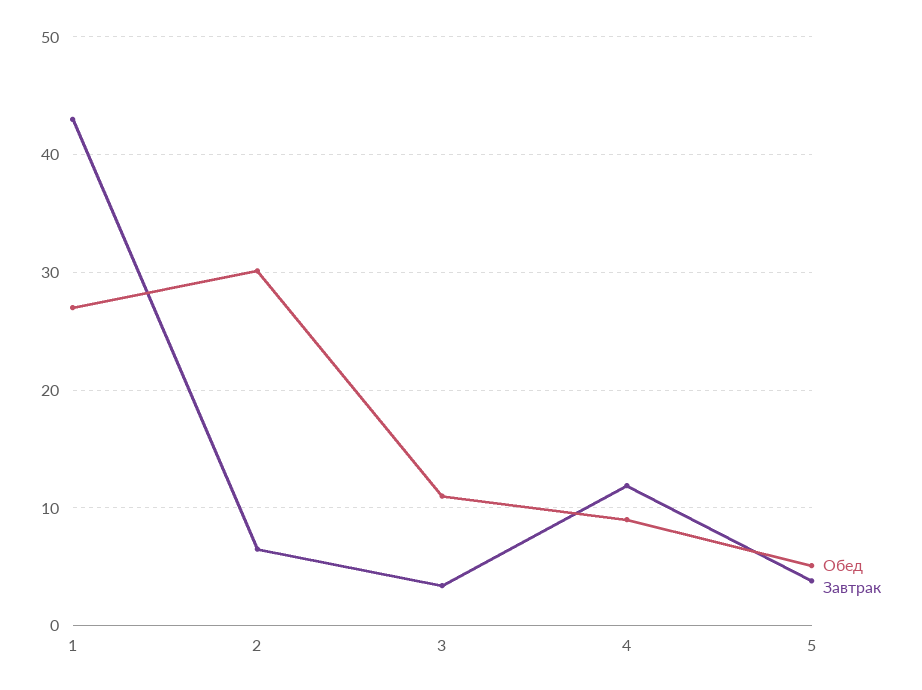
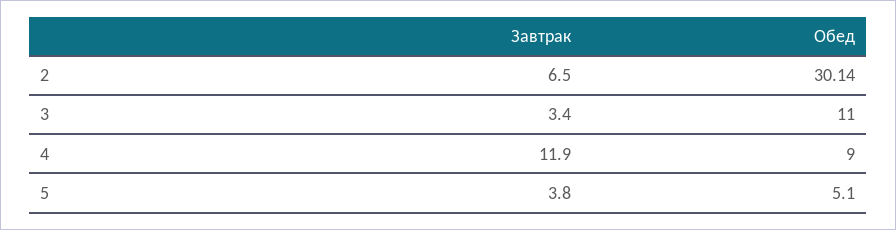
  {
    "Обед": {
-     "1": 27,
      "2": 30.14,
      "3": 11,
      "4": 9,
      "5": 5.1
    },
    "Завтрак": {
-     "1": 43,
      "2": 6.5,
      "3": 3.4,
      "4": 11.9,
      "5": 3.8
    }
  }

